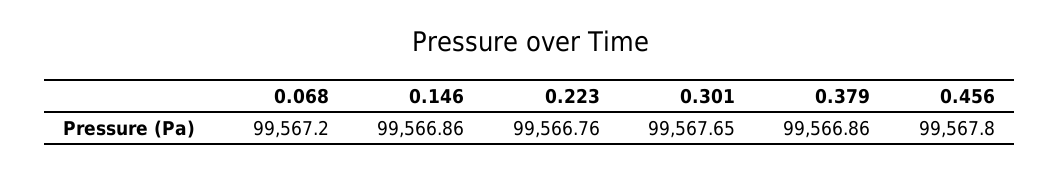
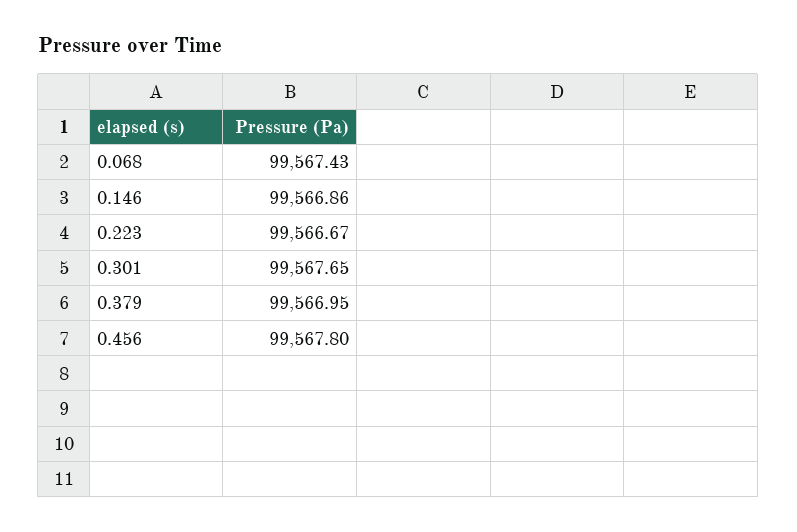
  {
-   "0.068": 99567.2,
+   "0.068": 99567.43,
    "0.146": 99566.86,
-   "0.223": 99566.76,
+   "0.223": 99566.67,
    "0.301": 99567.65,
-   "0.379": 99566.86,
+   "0.379": 99566.95,
    "0.456": 99567.8
  }

